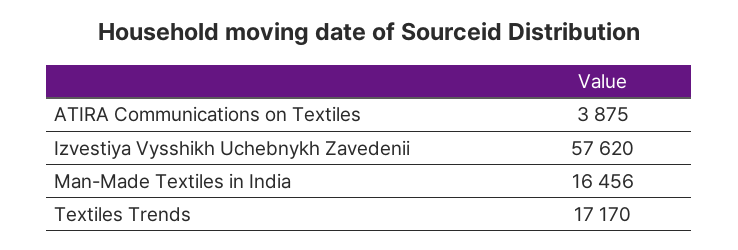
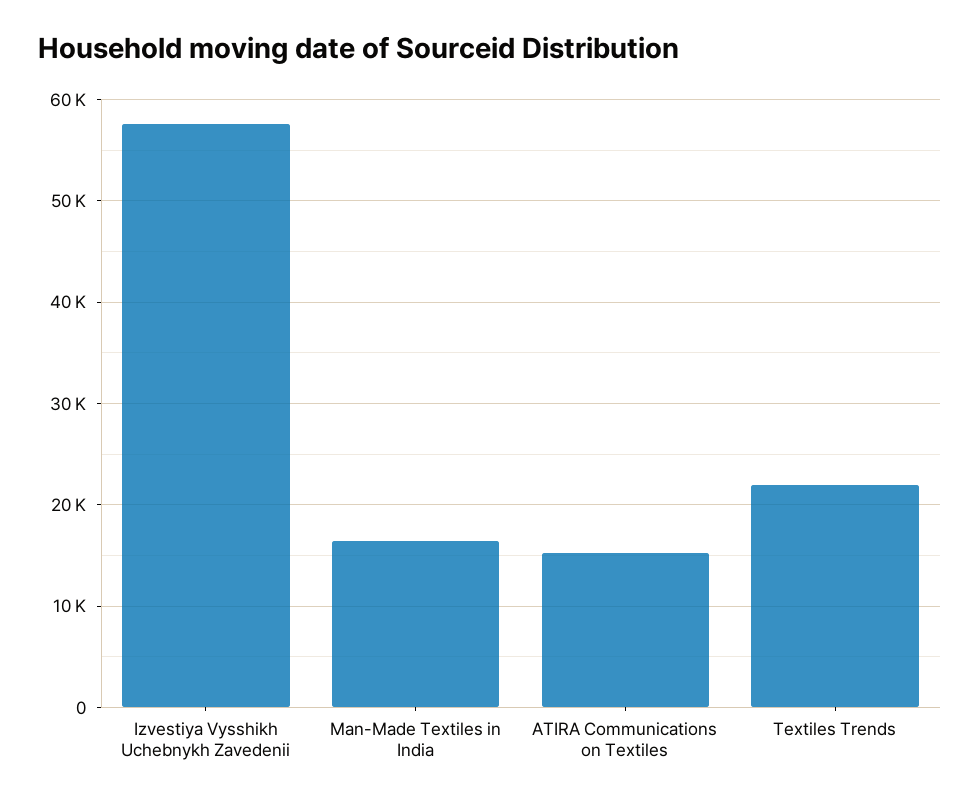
  {
-   "ATIRA Communications on Textiles": 3875,
+   "ATIRA Communications on Textiles": 15000,
    "Izvestiya Vysshikh Uchebnykh Zavedenii": 57620,
    "Man-Made Textiles in India": 16456,
-   "Textiles Trends": 17170
+   "Textiles Trends": 22000
  }

